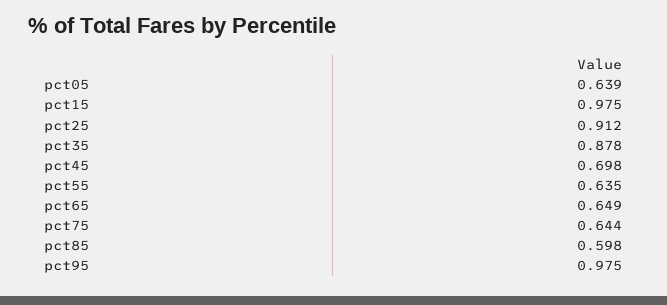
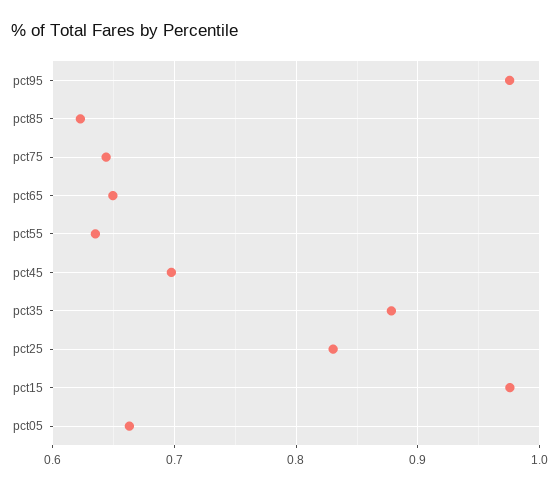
  {
-   "pct05": 0.639,
+   "pct05": 0.66,
    "pct15": 0.975,
-   "pct25": 0.912,
+   "pct25": 0.83,
    "pct35": 0.878,
    "pct45": 0.698,
    "pct55": 0.635,
    "pct65": 0.649,
    "pct75": 0.644,
-   "pct85": 0.598,
+   "pct85": 0.62,
    "pct95": 0.975
  }

